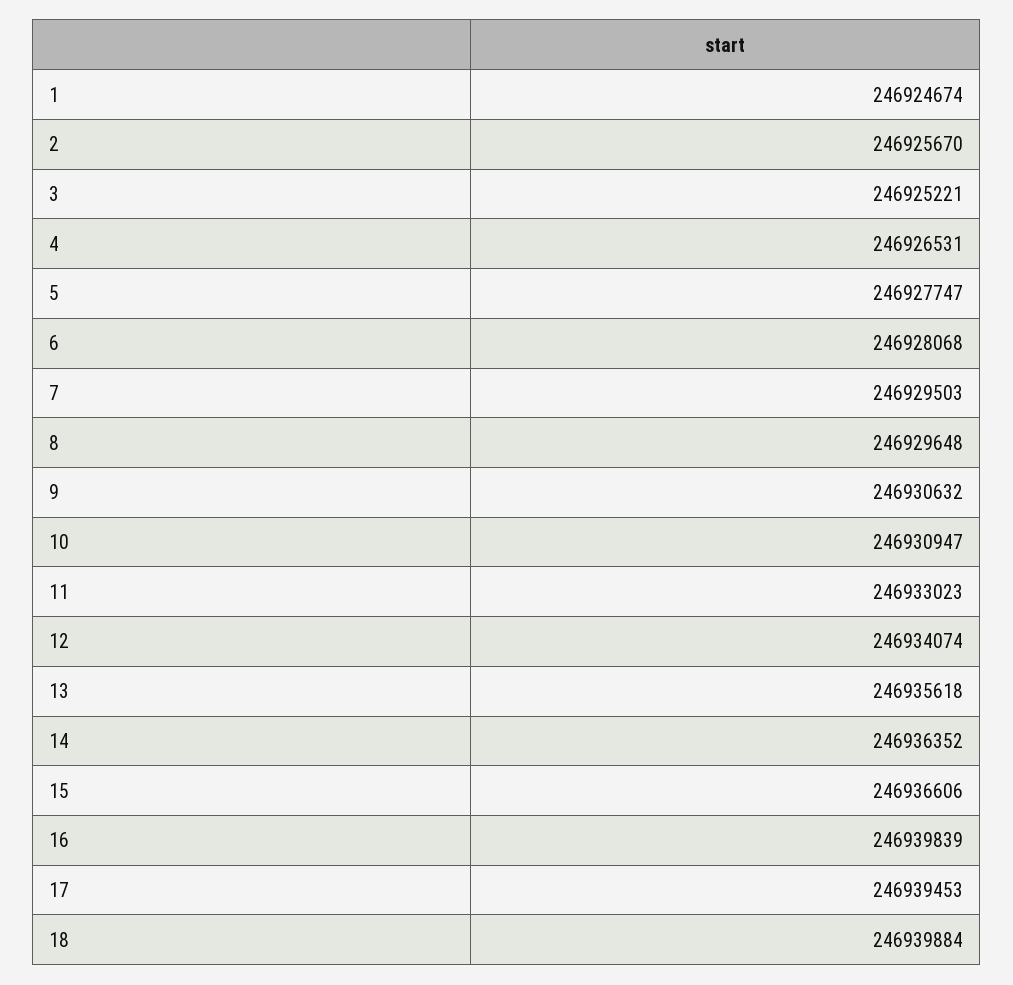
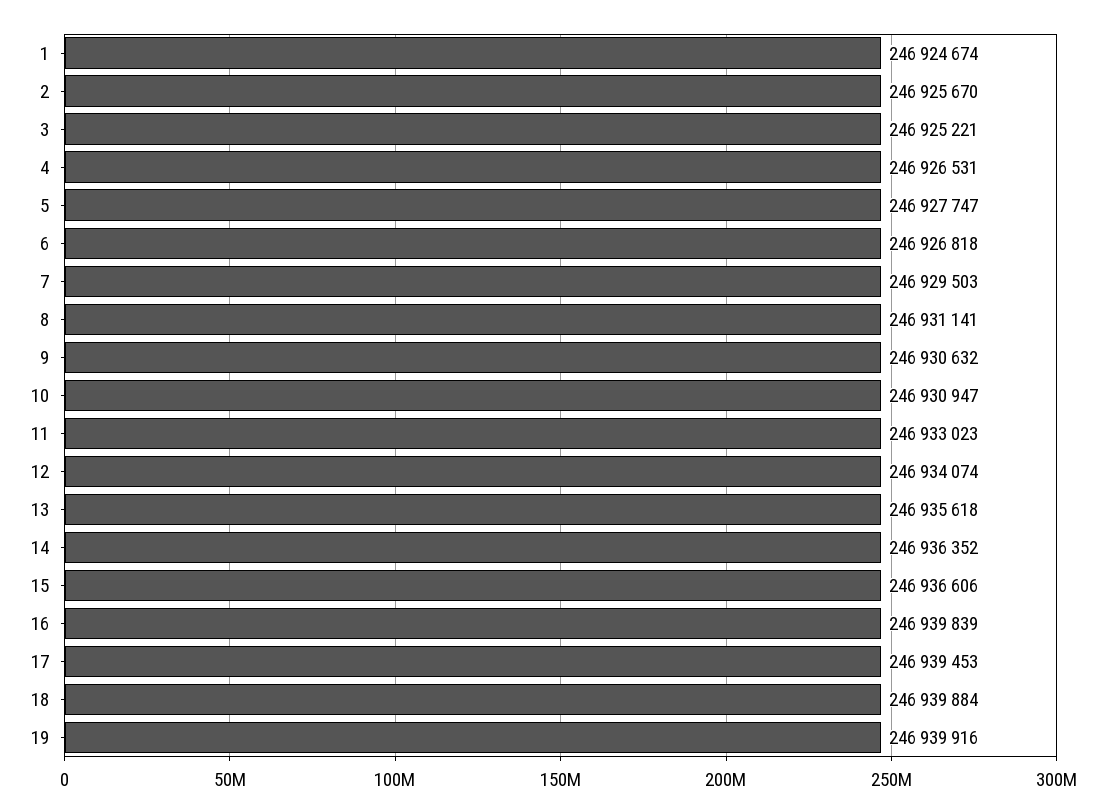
  {
    "1": 246924674,
    "2": 246925670,
    "3": 246925221,
    "4": 246926531,
    "5": 246927747,
-   "6": 246928068,
+   "6": 246926818,
    "7": 246929503,
-   "8": 246929648,
+   "8": 246931141,
    "9": 246930632,
    "10": 246930947,
    "11": 246933023,
    "12": 246934074,
    "13": 246935618,
    "14": 246936352,
    "15": 246936606,
    "16": 246939839,
    "17": 246939453,
-   "18": 246939884
+   "18": 246939884,
+   "19": 246939916
  }

